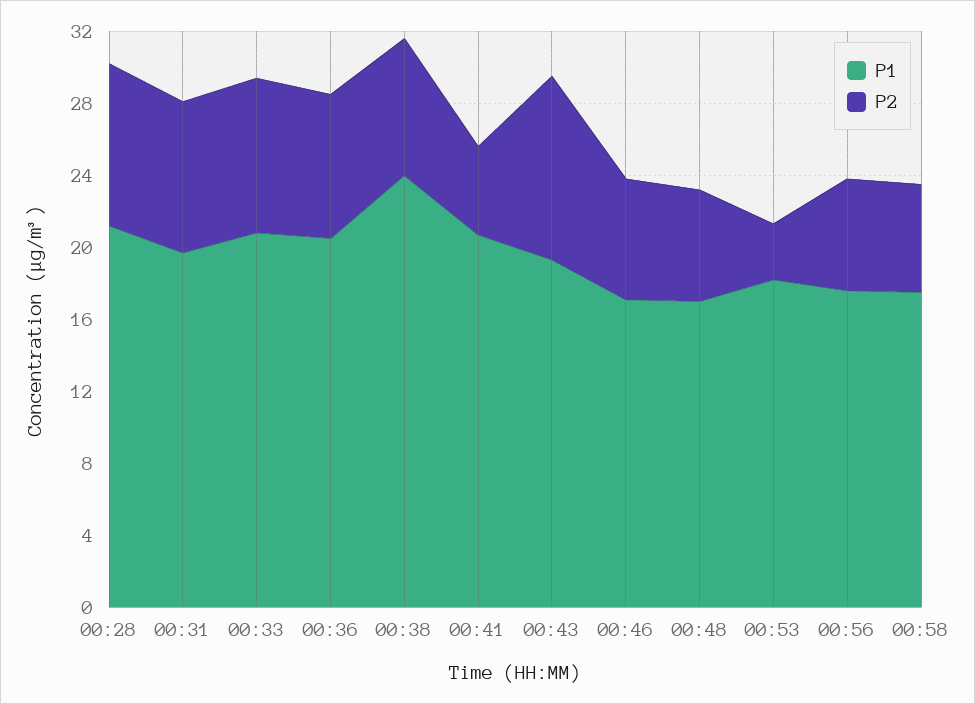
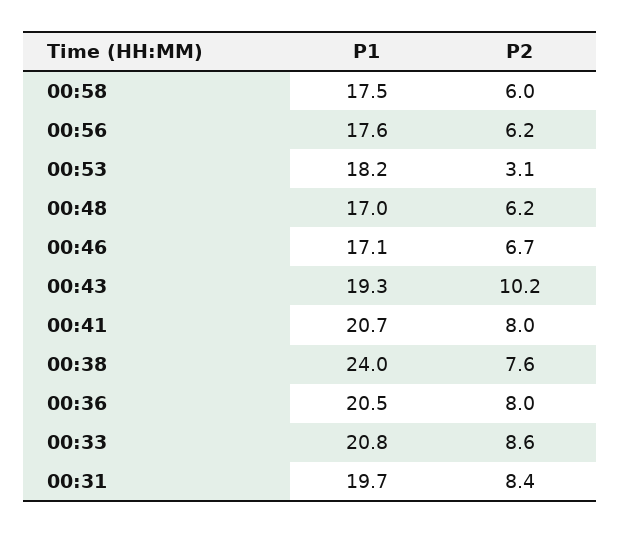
  {
    "P1": {
-     "00:28": 21,
      "00:31": 19.7,
      "00:33": 20.8,
      "00:36": 20.5,
      "00:38": 24,
      "00:41": 20.7,
      "00:43": 19.3,
      "00:46": 17.1,
      "00:48": 17,
      "00:53": 18.2,
      "00:56": 17.6,
      "00:58": 17.5
    },
    "P2": {
-     "00:28": 9,
      "00:31": 8.4,
      "00:33": 8.6,
      "00:36": 8,
      "00:38": 7.6,
-     "00:41": 5,
+     "00:41": 8,
      "00:43": 10.2,
      "00:46": 6.7,
      "00:48": 6.2,
      "00:53": 3.1,
      "00:56": 6.2,
      "00:58": 6
    }
  }

